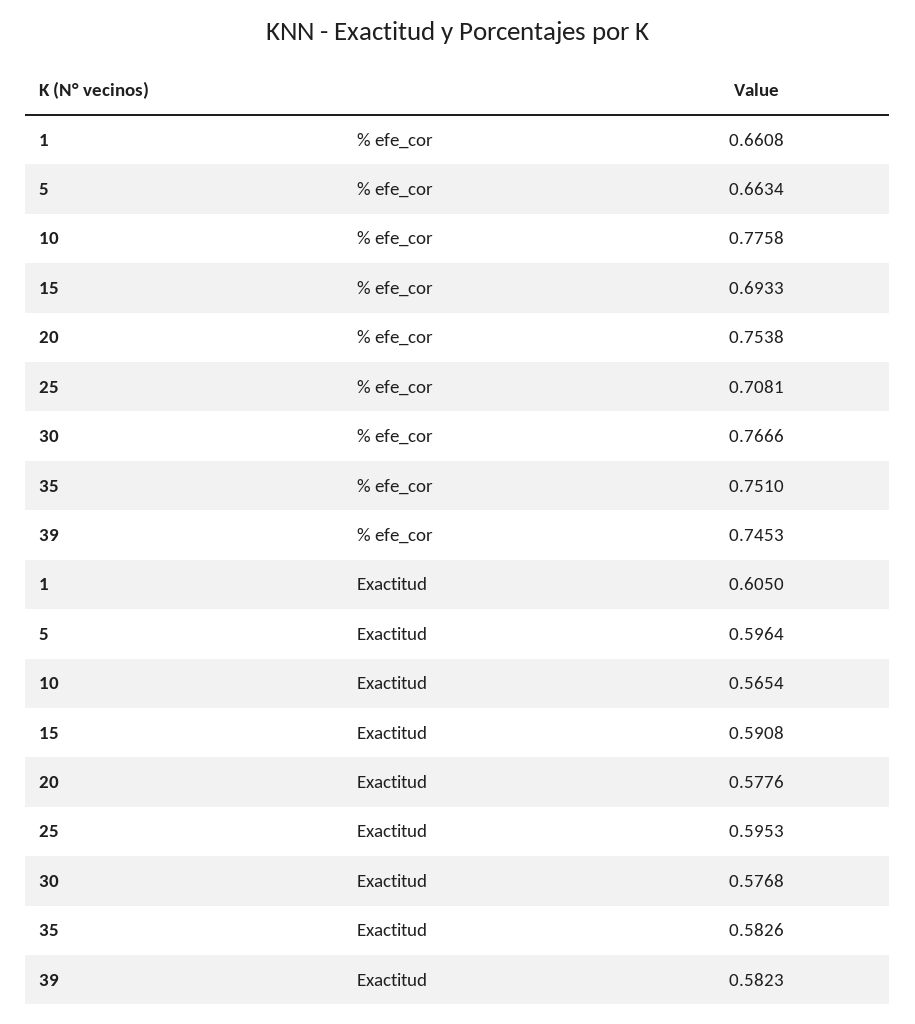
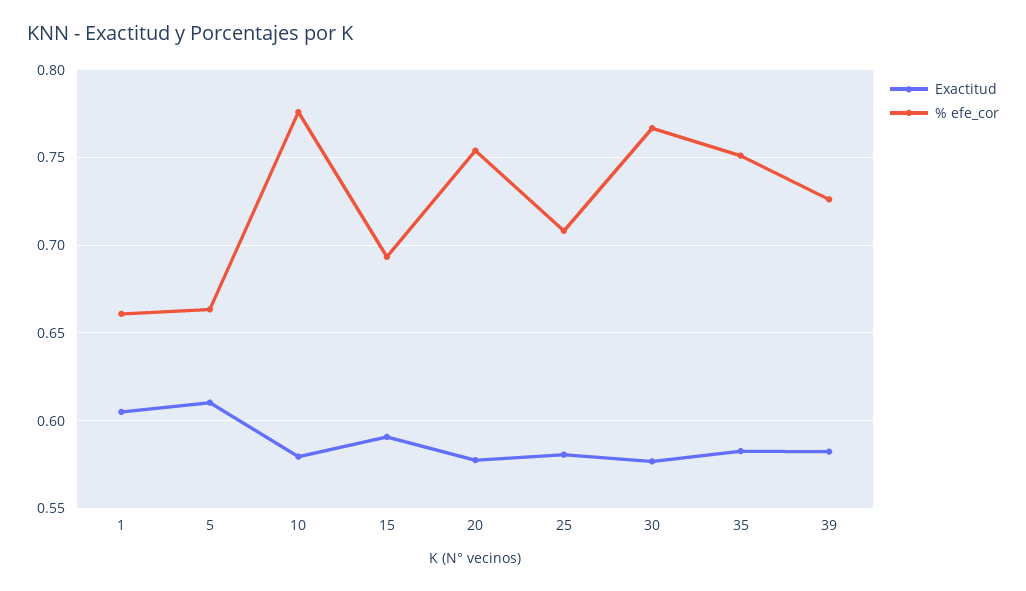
  {
    "% efe_cor": {
      "1": 0.6608,
      "5": 0.6634,
      "10": 0.7758,
      "15": 0.6933,
      "20": 0.7538,
      "25": 0.7081,
      "30": 0.7666,
      "35": 0.751,
-     "39": 0.7453
+     "39": 0.725
    },
    "Exactitud": {
      "1": 0.605,
-     "5": 0.5964,
+     "5": 0.61,
-     "10": 0.5654,
+     "10": 0.58,
      "15": 0.5908,
      "20": 0.5776,
-     "25": 0.5953,
+     "25": 0.58,
      "30": 0.5768,
      "35": 0.5826,
      "39": 0.5823
    }
  }

